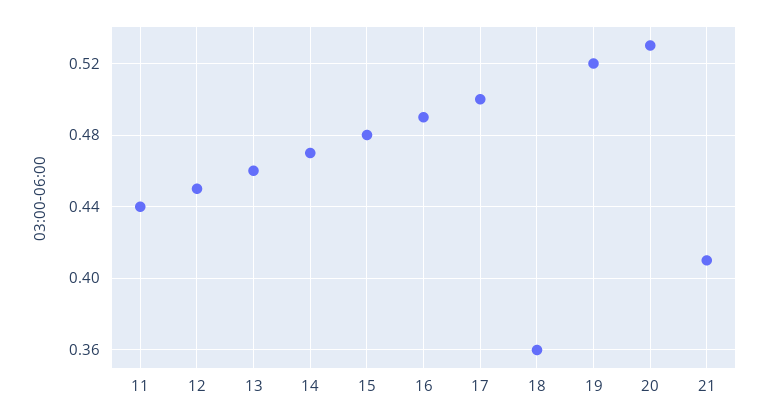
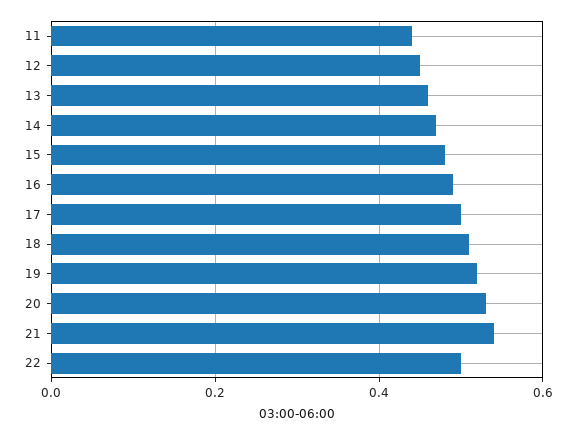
  {
    "11": 0.44,
    "12": 0.45,
    "13": 0.46,
    "14": 0.47,
    "15": 0.48,
    "16": 0.49,
    "17": 0.5,
-   "18": 0.36,
+   "18": 0.5,
    "19": 0.52,
    "20": 0.53,
-   "21": 0.41
+   "21": 0.55,
+   "22": 0.5
  }

